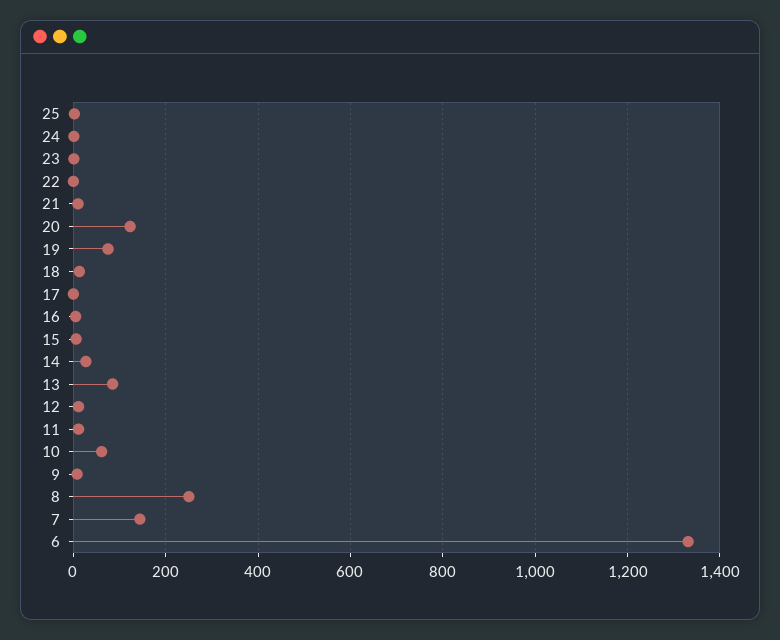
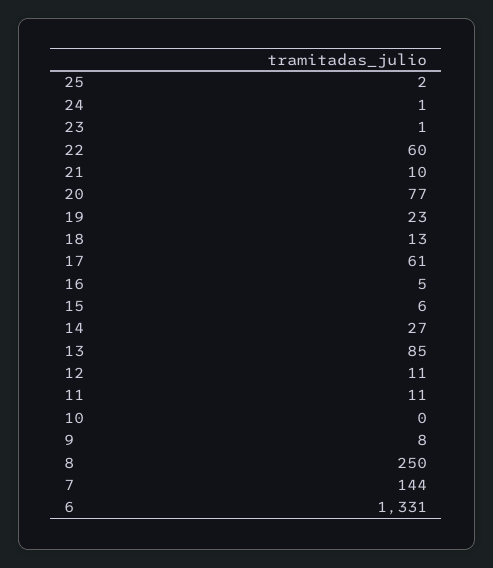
  {
    "25": 2,
    "24": 1,
    "23": 1,
-   "22": 0,
+   "22": 60,
    "21": 10,
-   "20": 120,
+   "20": 77,
-   "19": 80,
+   "19": 23,
    "18": 13,
-   "17": 0,
+   "17": 61,
    "16": 5,
    "15": 6,
    "14": 27,
    "13": 85,
    "12": 11,
    "11": 11,
-   "10": 60,
+   "10": 0,
    "9": 8,
    "8": 250,
    "7": 144,
    "6": 1331
  }

